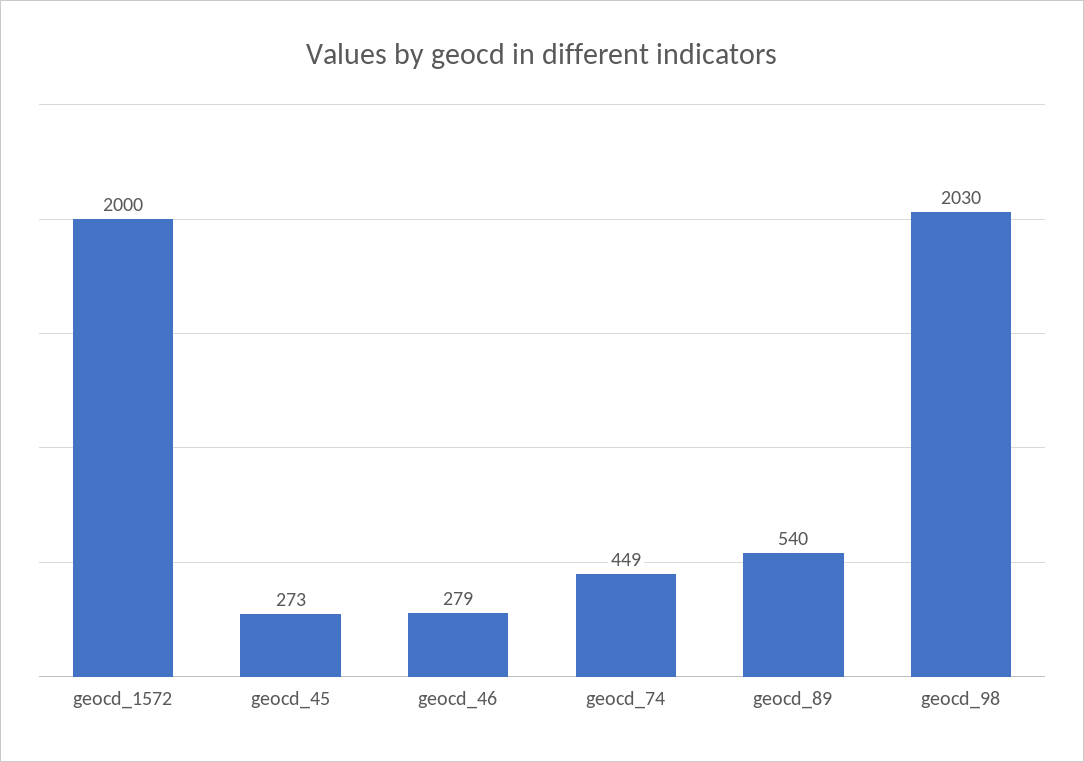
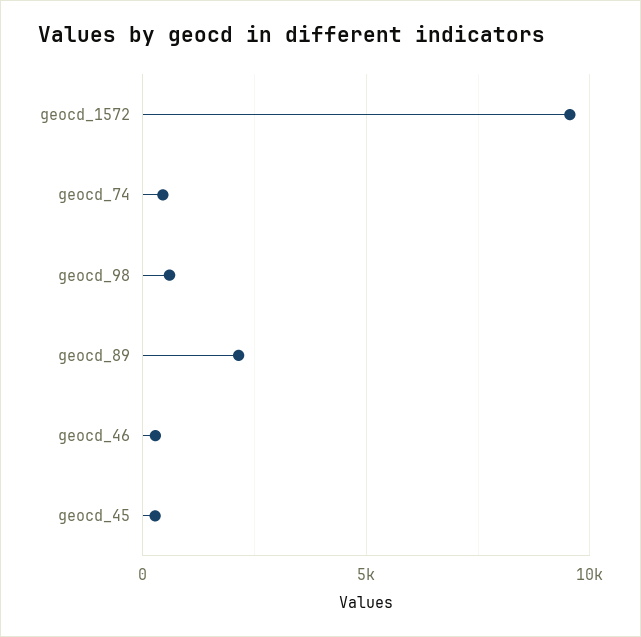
  {
-   "geocd_1572": 2000,
+   "geocd_1572": 9500,
    "geocd_45": 273,
    "geocd_46": 279,
    "geocd_74": 449,
-   "geocd_89": 540,
+   "geocd_89": 2000,
-   "geocd_98": 2030
+   "geocd_98": 500
  }

